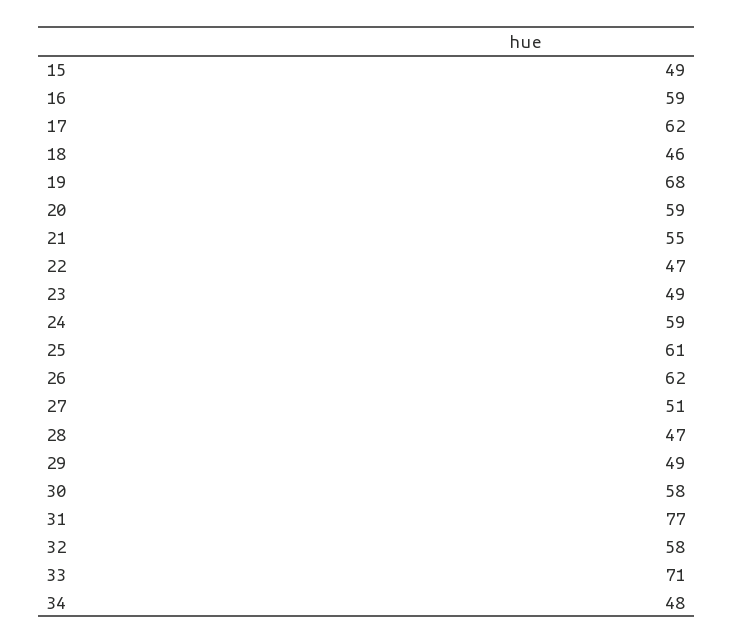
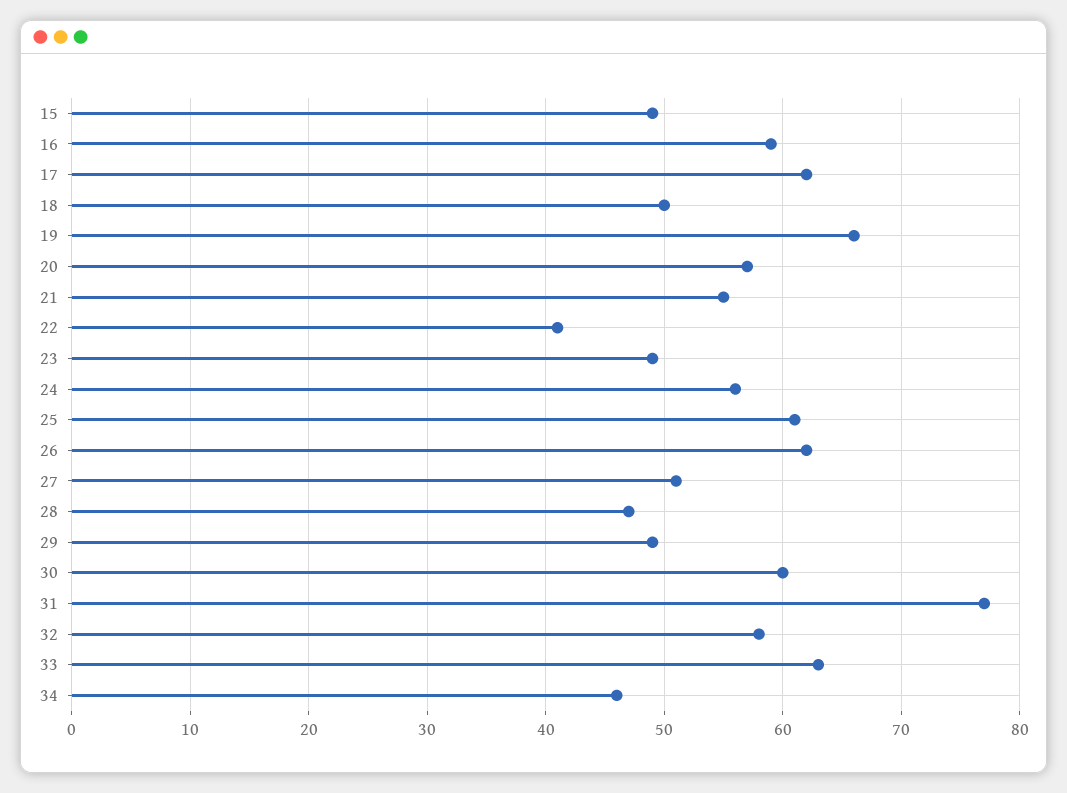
  {
    "15": 49,
    "16": 59,
    "17": 62,
-   "18": 46,
+   "18": 50,
-   "19": 68,
+   "19": 66,
-   "20": 59,
+   "20": 57,
    "21": 55,
-   "22": 47,
+   "22": 41,
    "23": 49,
-   "24": 59,
+   "24": 56,
    "25": 61,
    "26": 62,
    "27": 51,
    "28": 47,
    "29": 49,
-   "30": 58,
+   "30": 60,
    "31": 77,
    "32": 58,
-   "33": 71,
+   "33": 63,
-   "34": 48
+   "34": 46
  }

